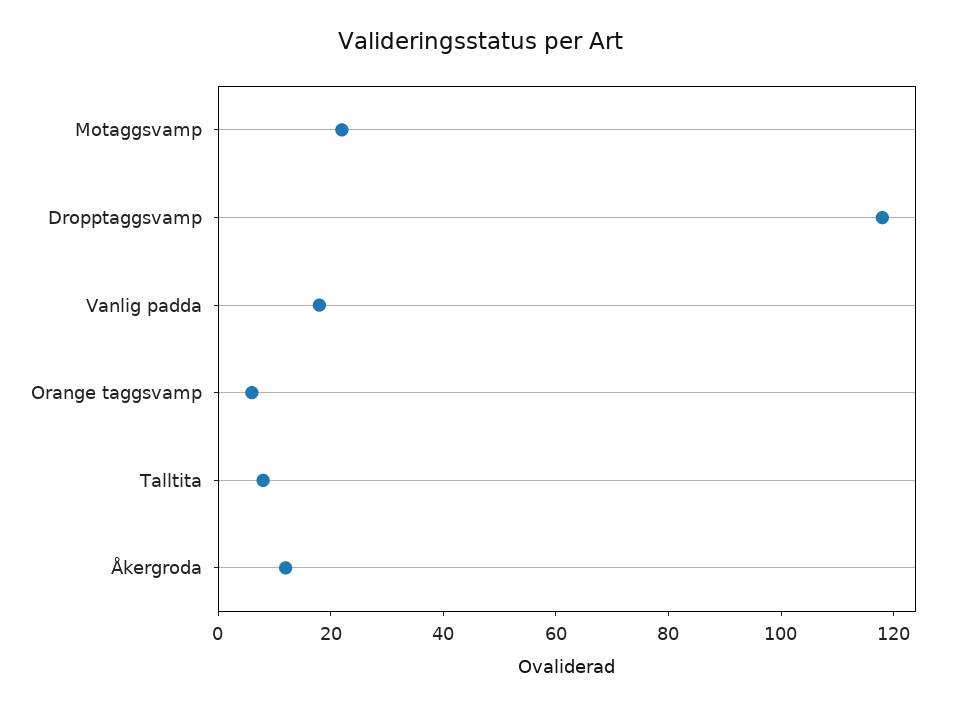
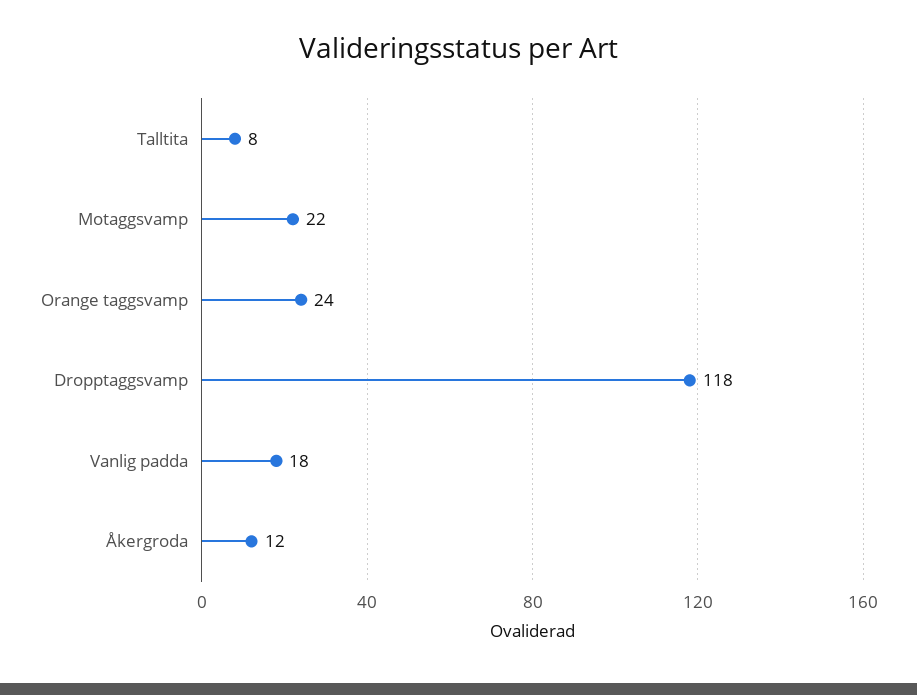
  {
    "Motaggsvamp": 22,
    "Dropptaggsvamp": 118,
    "Vanlig padda": 18,
-   "Orange taggsvamp": 5,
+   "Orange taggsvamp": 24,
    "Talltita": 8,
    "Åkergroda": 12
  }

